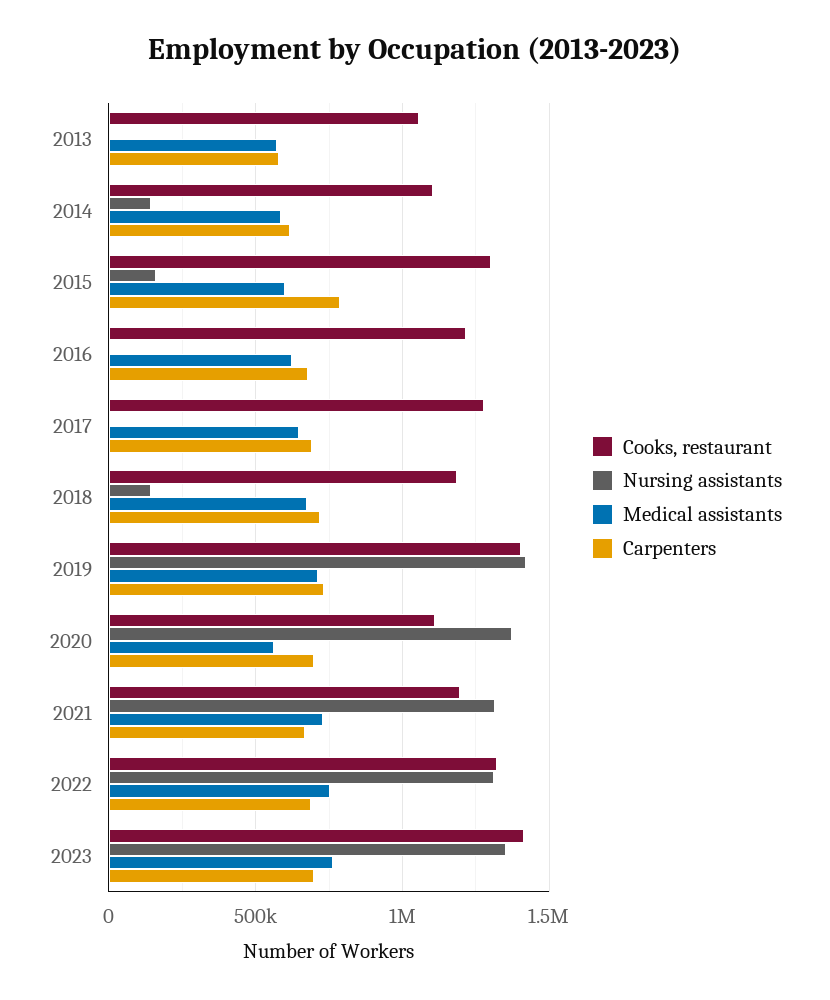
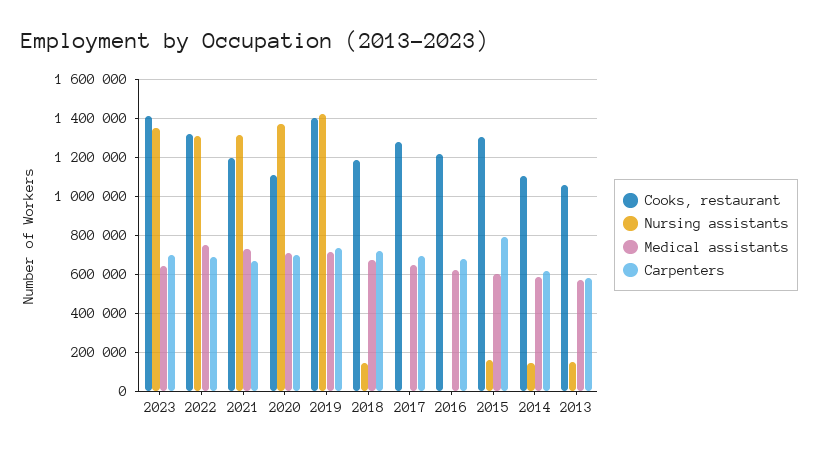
  {
    "Cooks, restaurant": {
      "2013": 1050000,
      "2014": 1100000,
      "2015": 1300000,
      "2016": 1200000,
      "2017": 1300000,
      "2018": 1200000,
      "2019": 1400000,
      "2020": 1100000,
      "2021": 1200000,
      "2022": 1300000,
      "2023": 1400000
    },
    "Nursing assistants": {
-     "2013": 0,
+     "2013": 150000,
      "2014": 150000,
      "2015": 150000,
      "2016": 0,
      "2017": 0,
      "2018": 150000,
      "2019": 1400000,
      "2020": 1350000,
      "2021": 1300000,
      "2022": 1300000,
      "2023": 1350000
    },
    "Medical assistants": {
      "2013": 550000,
      "2014": 600000,
      "2015": 600000,
      "2016": 600000,
      "2017": 650000,
      "2018": 650000,
      "2019": 700000,
-     "2020": 550000,
+     "2020": 700000,
      "2021": 750000,
      "2022": 750000,
-     "2023": 750000
+     "2023": 650000
    },
    "Carpenters": {
      "2013": 600000,
      "2014": 600000,
      "2015": 800000,
      "2016": 700000,
      "2017": 700000,
      "2018": 700000,
      "2019": 750000,
      "2020": 700000,
      "2021": 650000,
      "2022": 700000,
      "2023": 700000
    }
  }

